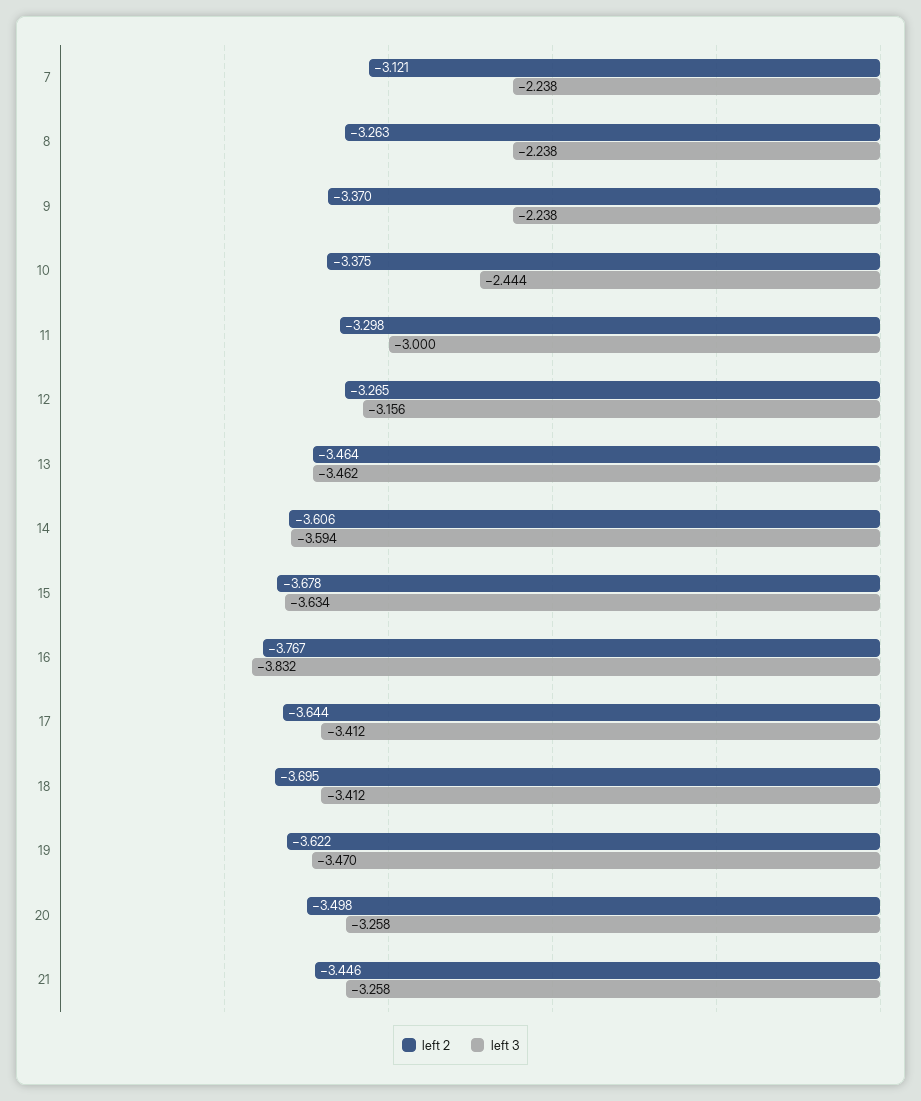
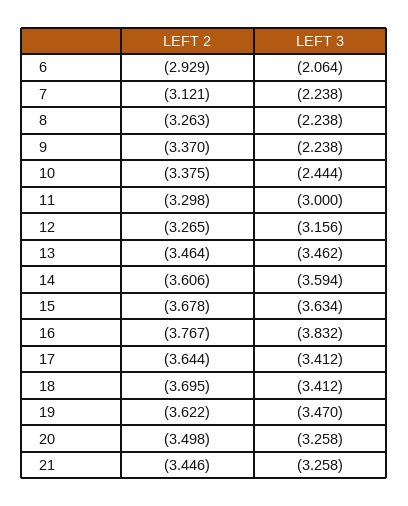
  {
    "left 2": {
      "7": -3.121,
      "8": -3.263,
      "9": -3.37,
      "10": -3.375,
      "11": -3.298,
      "12": -3.265,
      "13": -3.464,
      "14": -3.606,
      "15": -3.678,
      "16": -3.767,
      "17": -3.644,
      "18": -3.695,
      "19": -3.622,
      "20": -3.498,
-     "21": -3.446
+     "21": -3.446,
+     "6": -2.929
    },
    "left 3": {
      "7": -2.238,
      "8": -2.238,
      "9": -2.238,
      "10": -2.444,
      "11": -3,
      "12": -3.156,
      "13": -3.462,
      "14": -3.594,
      "15": -3.634,
      "16": -3.832,
      "17": -3.412,
      "18": -3.412,
      "19": -3.47,
      "20": -3.258,
-     "21": -3.258
+     "21": -3.258,
+     "6": -2.064
    }
  }

